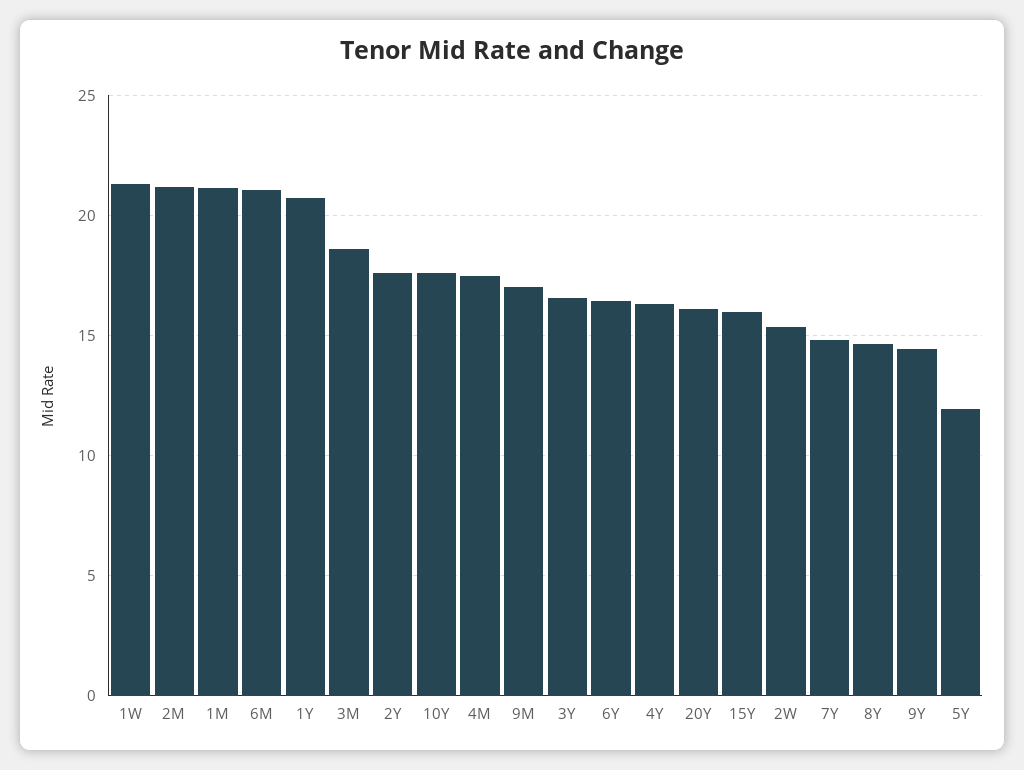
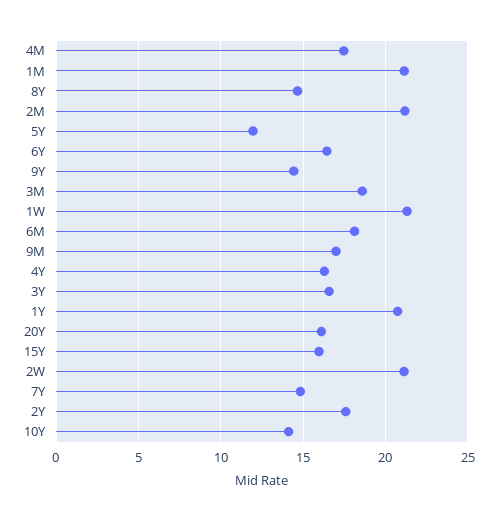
  {
    "1W": 21.5,
    "2M": 21,
    "1M": 21,
-   "6M": 21,
+   "6M": 18,
    "1Y": 20.5,
    "3M": 18.5,
    "2Y": 17.5,
-   "10Y": 17.5,
+   "10Y": 14,
    "4M": 17.5,
    "9M": 17,
    "3Y": 16.5,
    "6Y": 16.5,
    "4Y": 16.5,
    "20Y": 16,
    "15Y": 16,
-   "2W": 15.5,
+   "2W": 21,
    "7Y": 15,
    "8Y": 14.5,
    "9Y": 14.5,
    "5Y": 12
  }

